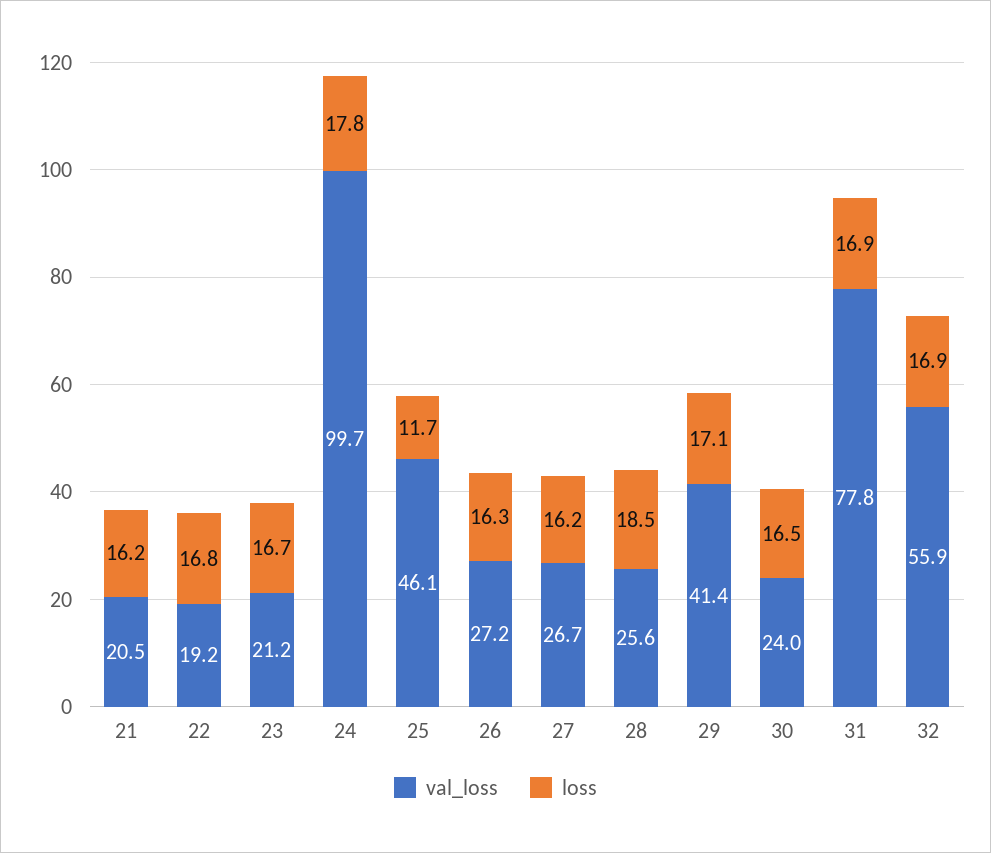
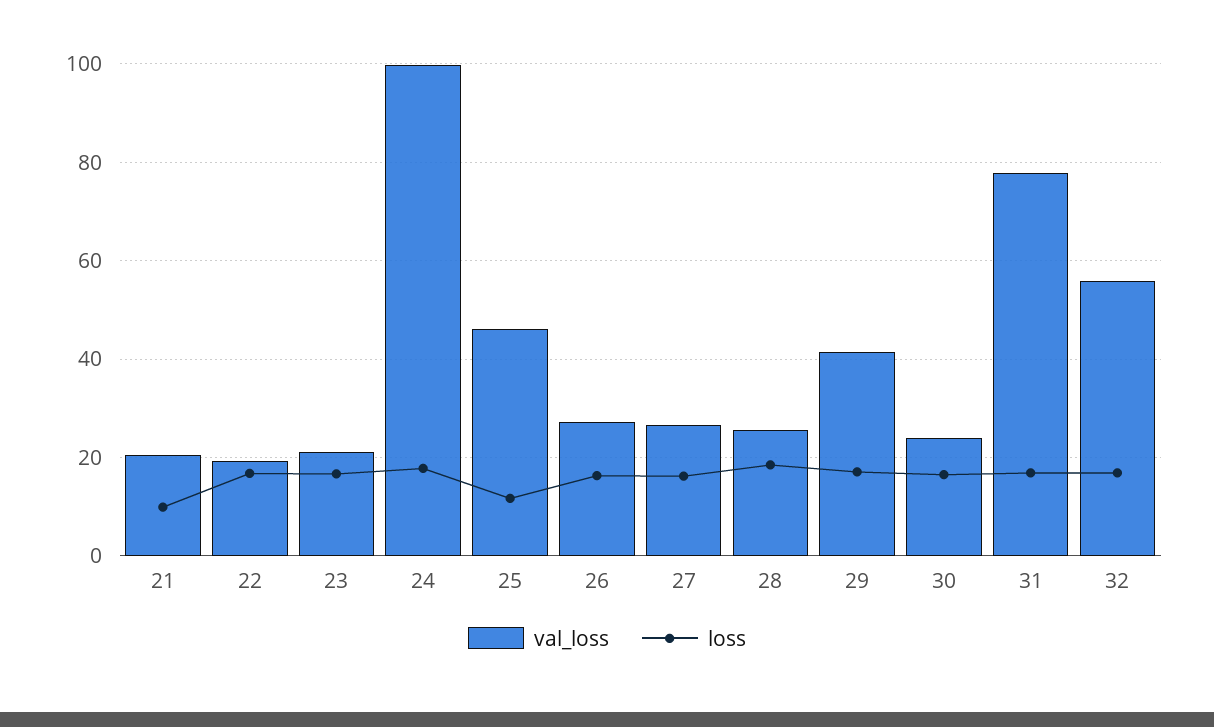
  {
    "val_loss": {
      "21": 20.5,
      "22": 19.2,
      "23": 21.2,
      "24": 99.7,
      "25": 46.1,
      "26": 27.2,
      "27": 26.7,
      "28": 25.6,
      "29": 41.4,
      "30": 24,
      "31": 77.8,
      "32": 55.9
    },
    "loss": {
-     "21": 16.2,
+     "21": 10,
      "22": 16.8,
      "23": 16.7,
      "24": 17.8,
      "25": 11.7,
      "26": 16.3,
      "27": 16.2,
      "28": 18.5,
      "29": 17.1,
      "30": 16.5,
      "31": 16.9,
      "32": 16.9
    }
  }

